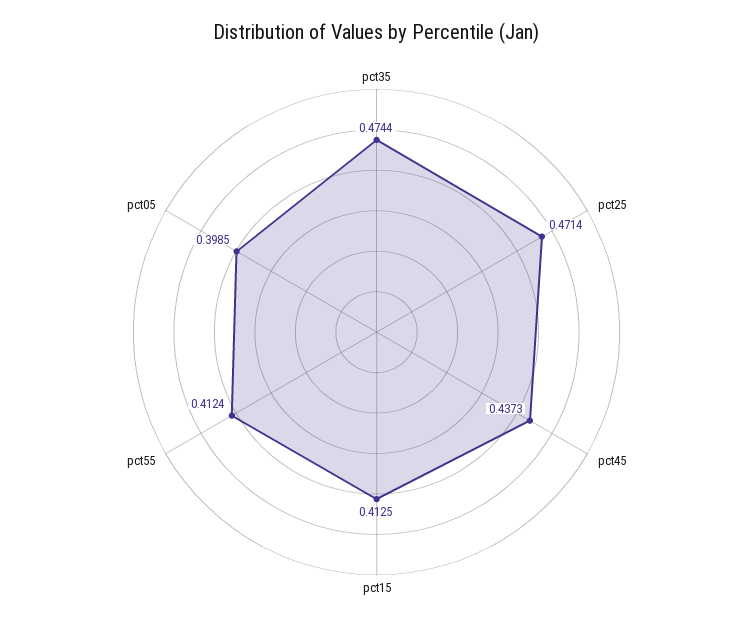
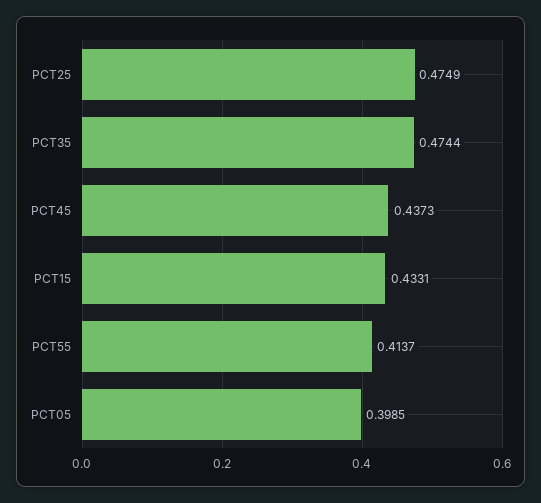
  {
    "pct35": 0.4744,
-   "pct25": 0.4714,
+   "pct25": 0.4749,
    "pct45": 0.4373,
-   "pct15": 0.4125,
+   "pct15": 0.4331,
-   "pct55": 0.4124,
+   "pct55": 0.4137,
    "pct05": 0.3985
  }

